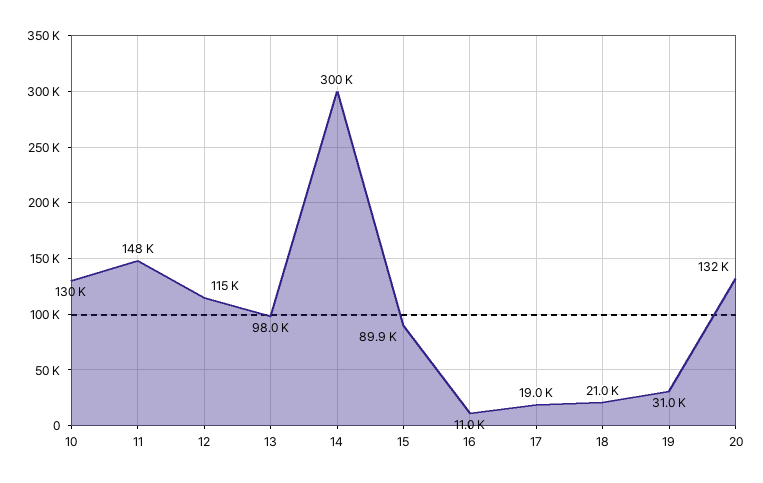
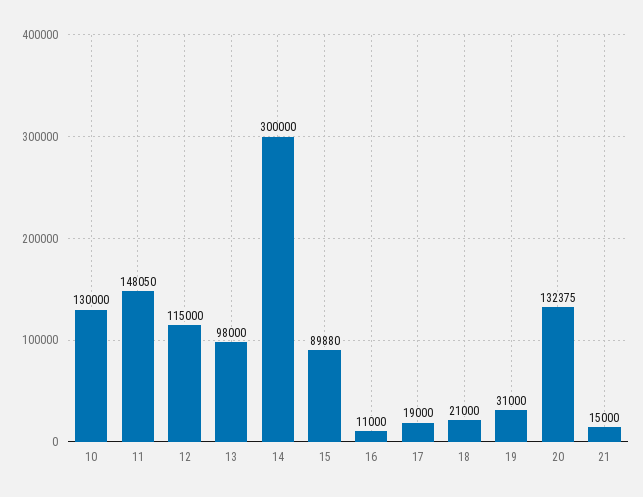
  {
    "10": 130000,
    "11": 148050,
    "12": 115000,
    "13": 98000,
    "14": 300000,
    "15": 89880,
    "16": 11000,
    "17": 19000,
    "18": 21000,
    "19": 31000,
-   "20": 132375
+   "20": 132375,
+   "21": 15000
  }

